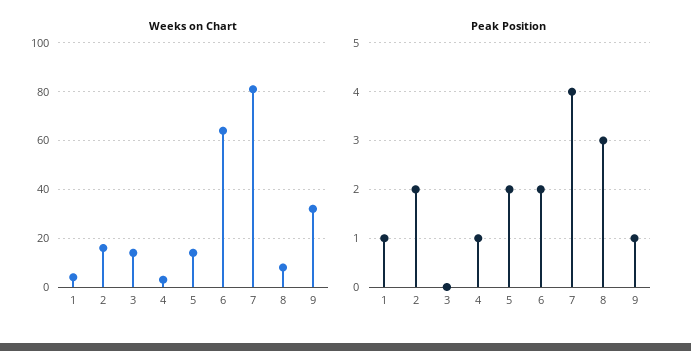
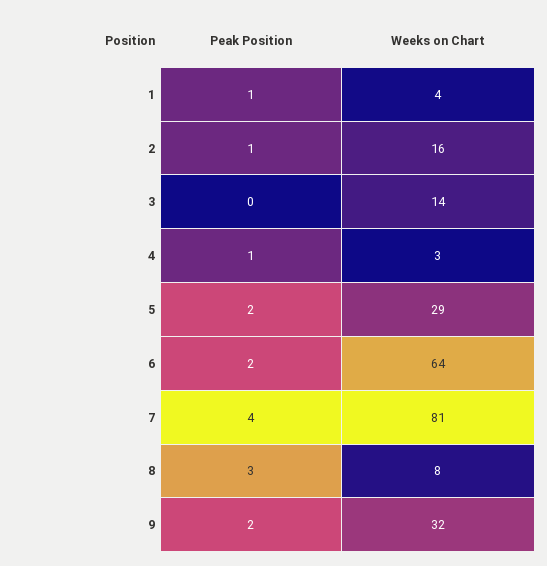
  {
    "Weeks on Chart": {
      "1": 4,
      "2": 16,
      "3": 14,
      "4": 3,
-     "5": 15,
+     "5": 29,
      "6": 64,
      "7": 81,
      "8": 8,
      "9": 32
    },
    "Peak Position": {
      "1": 1,
-     "2": 2,
+     "2": 1,
      "3": 0,
      "4": 1,
      "5": 2,
      "6": 2,
      "7": 4,
      "8": 3,
-     "9": 1
+     "9": 2
    }
  }

